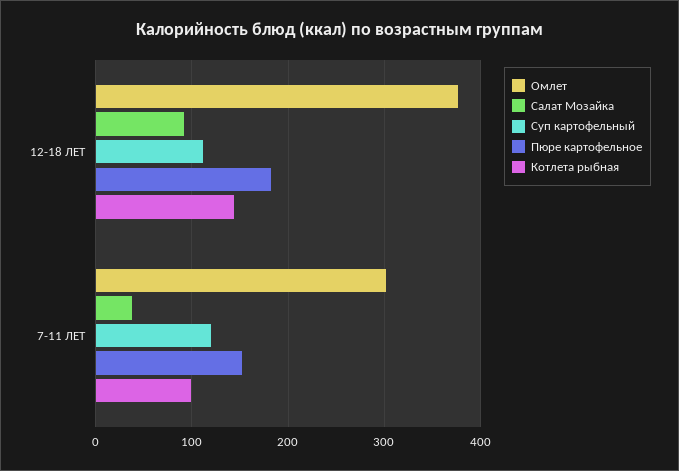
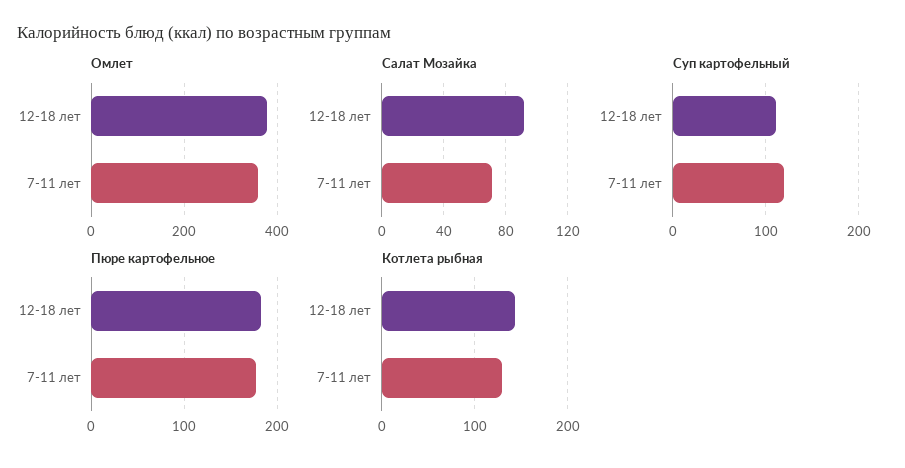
  {
    "Омлет": {
      "12-18 ЛЕТ": 380,
-     "7-11 ЛЕТ": 300
+     "7-11 ЛЕТ": 360
    },
    "Салат Мозайка": {
      "12-18 ЛЕТ": 90,
-     "7-11 ЛЕТ": 40
+     "7-11 ЛЕТ": 70
    },
    "Суп картофельный": {
      "12-18 ЛЕТ": 110,
      "7-11 ЛЕТ": 120
    },
    "Пюре картофельное": {
      "12-18 ЛЕТ": 180,
-     "7-11 ЛЕТ": 150
+     "7-11 ЛЕТ": 180
    },
    "Котлета рыбная": {
      "12-18 ЛЕТ": 140,
-     "7-11 ЛЕТ": 100
+     "7-11 ЛЕТ": 130
    }
  }

